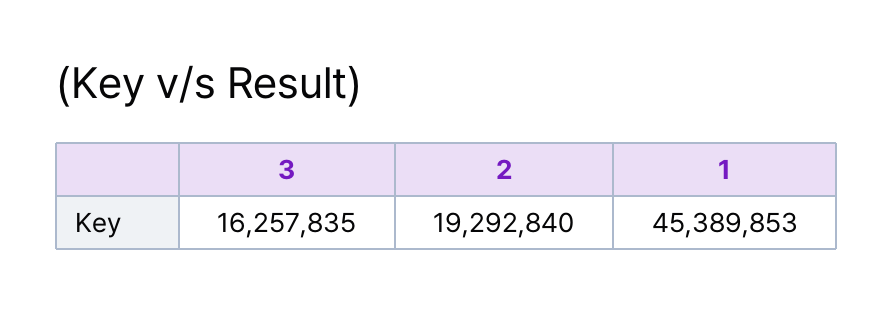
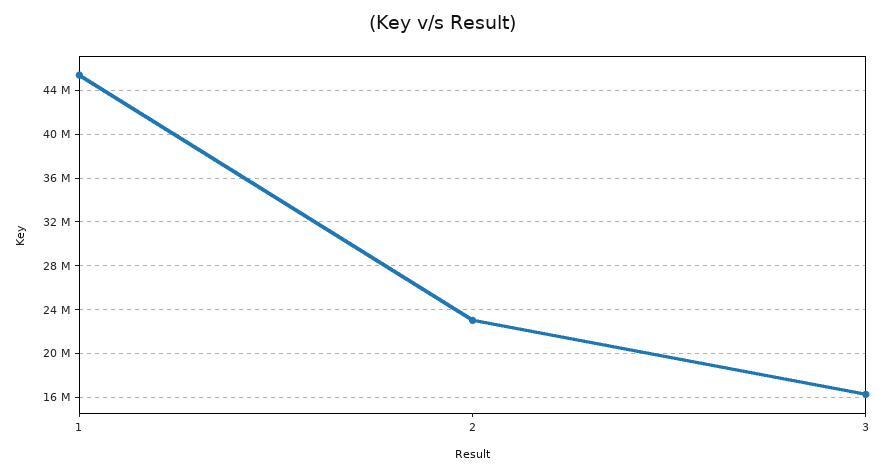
  {
    "3": 16257835,
-   "2": 19292840,
+   "2": 23000000,
    "1": 45389853
  }

